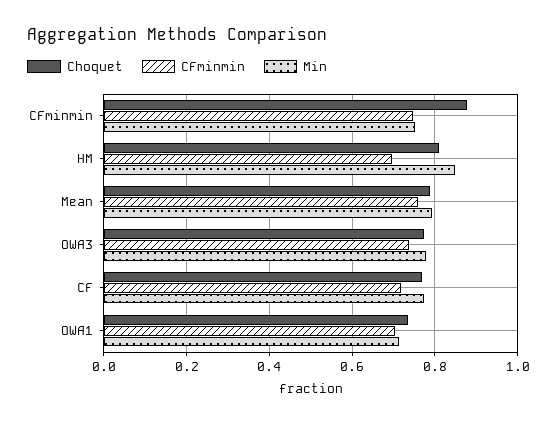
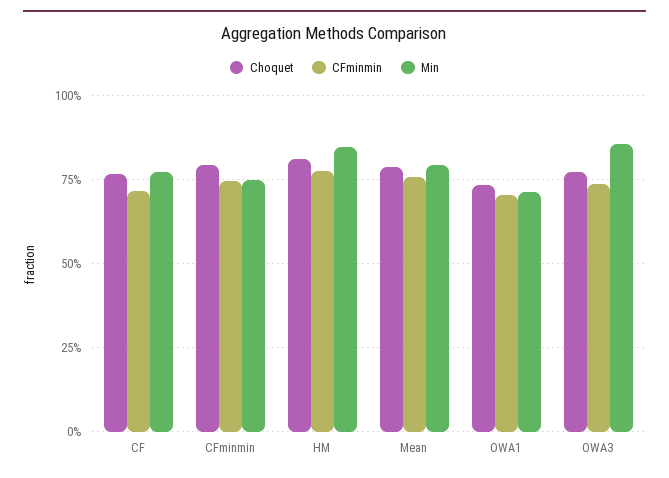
  {
    "Choquet": {
-     "CFminmin": 0.88,
+     "CFminmin": 0.8,
      "HM": 0.82,
      "Mean": 0.78,
      "OWA3": 0.78,
      "CF": 0.76,
      "OWA1": 0.74
    },
    "CFminmin": {
      "CFminmin": 0.74,
-     "HM": 0.7,
+     "HM": 0.775,
      "Mean": 0.76,
      "OWA3": 0.74,
      "CF": 0.72,
      "OWA1": 0.7
    },
    "Min": {
      "CFminmin": 0.76,
      "HM": 0.84,
      "Mean": 0.8,
-     "OWA3": 0.78,
+     "OWA3": 0.85,
      "CF": 0.78,
      "OWA1": 0.72
    }
  }

